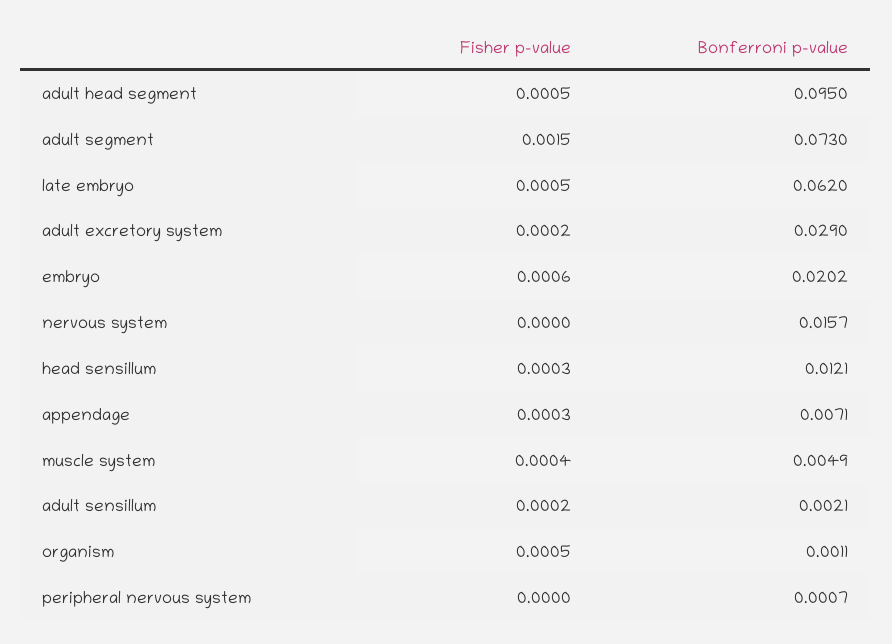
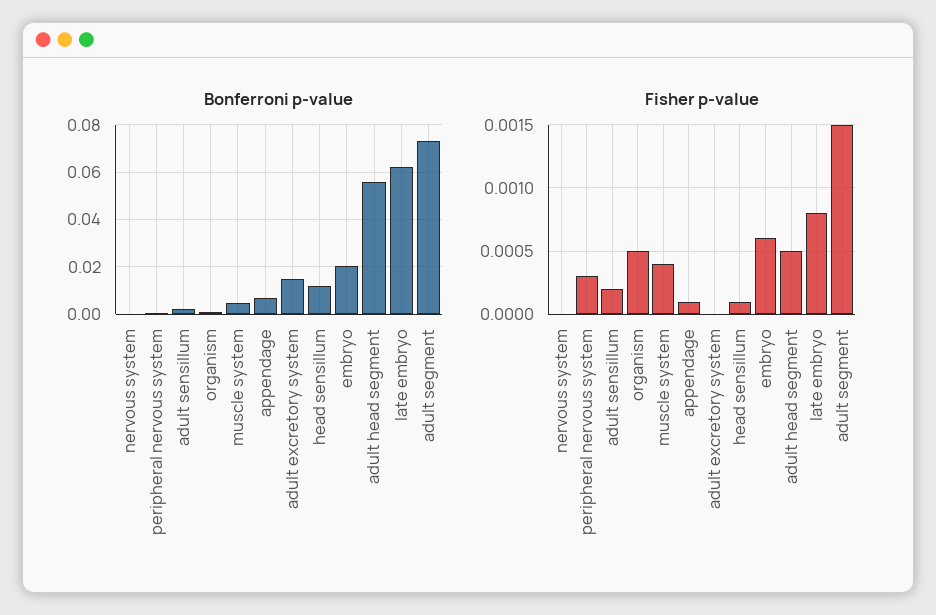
  {
    "Fisher p-value": {
      "adult head segment": 0.0005,
      "adult segment": 0.0015,
-     "late embryo": 0.0005,
+     "late embryo": 0.0008,
-     "adult excretory system": 0.0002,
+     "adult excretory system": 0,
      "embryo": 0.0006,
      "nervous system": 0,
-     "head sensillum": 0.0003,
+     "head sensillum": 0.0001,
-     "appendage": 0.0003,
+     "appendage": 0.0001,
      "muscle system": 0.0004,
      "adult sensillum": 0.0002,
      "organism": 0.0005,
-     "peripheral nervous system": 0
+     "peripheral nervous system": 0.0003
    },
    "Bonferroni p-value": {
-     "adult head segment": 0.095,
+     "adult head segment": 0.055,
      "adult segment": 0.073,
      "late embryo": 0.062,
-     "adult excretory system": 0.029,
+     "adult excretory system": 0.015,
      "embryo": 0.0202,
-     "nervous system": 0.0157,
+     "nervous system": 0,
      "head sensillum": 0.0121,
      "appendage": 0.0071,
      "muscle system": 0.0049,
      "adult sensillum": 0.0021,
      "organism": 0.0011,
      "peripheral nervous system": 0.0007
    }
  }

